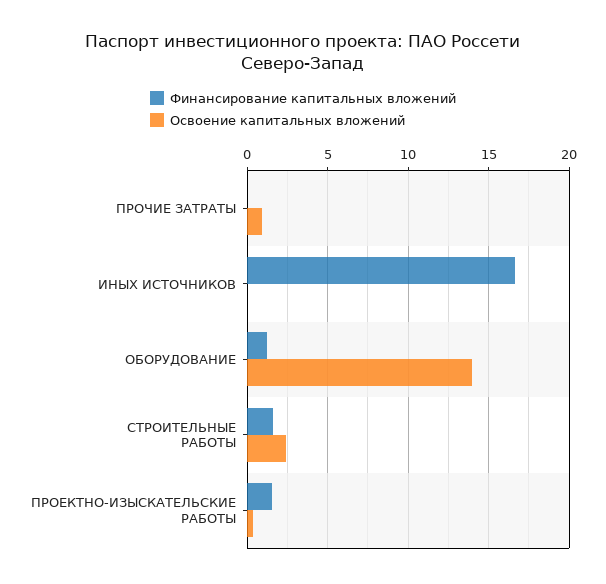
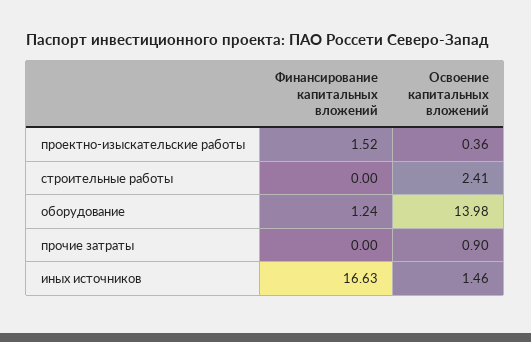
  {
    "Финансирование капитальных вложений": {
      "ПРОЧИЕ ЗАТРАТЫ": 0,
      "ИНЫХ ИСТОЧНИКОВ": 16.63,
      "ОБОРУДОВАНИЕ": 1.24,
-     "СТРОИТЕЛЬНЫЕ РАБОТЫ": 1.5,
+     "СТРОИТЕЛЬНЫЕ РАБОТЫ": 0,
      "ПРОЕКТНО-ИЗЫСКАТЕЛЬСКИЕ РАБОТЫ": 1.52
    },
    "Освоение капитальных вложений": {
      "ПРОЧИЕ ЗАТРАТЫ": 0.9,
-     "ИНЫХ ИСТОЧНИКОВ": 0,
+     "ИНЫХ ИСТОЧНИКОВ": 1.46,
      "ОБОРУДОВАНИЕ": 13.98,
      "СТРОИТЕЛЬНЫЕ РАБОТЫ": 2.41,
      "ПРОЕКТНО-ИЗЫСКАТЕЛЬСКИЕ РАБОТЫ": 0.36
    }
  }

